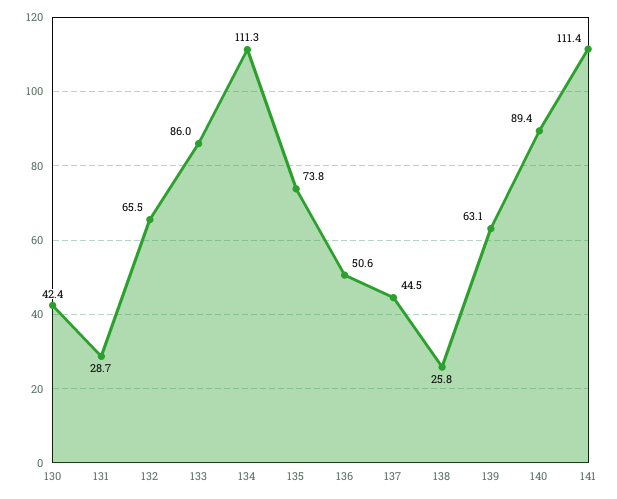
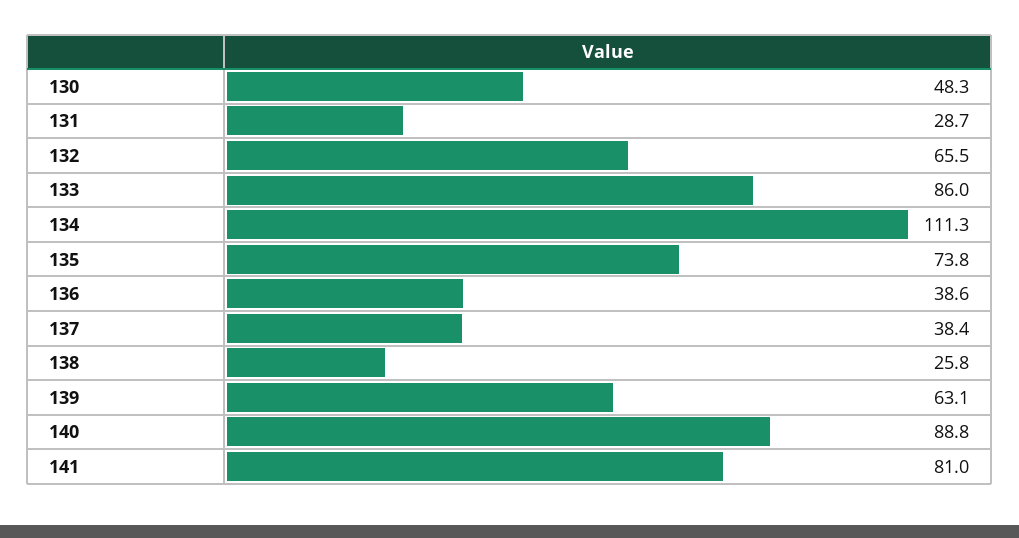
  {
-   "130": 42.4,
+   "130": 48.3,
    "131": 28.7,
    "132": 65.5,
    "133": 86,
    "134": 111.3,
    "135": 73.8,
-   "136": 50.6,
+   "136": 38.6,
-   "137": 44.5,
+   "137": 38.4,
    "138": 25.8,
    "139": 63.1,
-   "140": 89.4,
+   "140": 88.8,
-   "141": 111.4
+   "141": 81
  }

